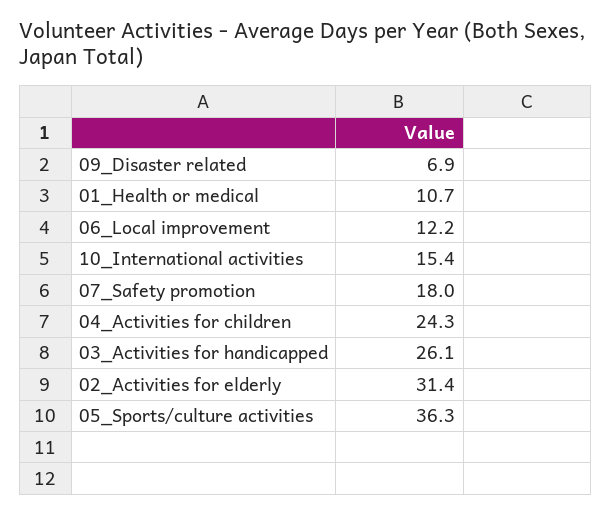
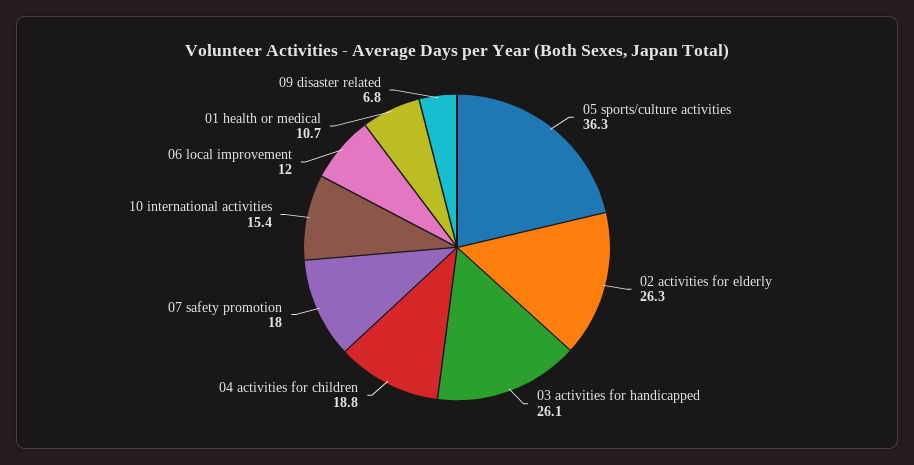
  {
-   "09_Disaster related": 6.9,
+   "09_Disaster related": 6.8,
    "01_Health or medical": 10.7,
-   "06_Local improvement": 12.2,
+   "06_Local improvement": 12,
    "10_International activities": 15.4,
    "07_Safety promotion": 18,
-   "04_Activities for children": 24.3,
+   "04_Activities for children": 18.8,
    "03_Activities for handicapped": 26.1,
-   "02_Activities for elderly": 31.4,
+   "02_Activities for elderly": 26.3,
    "05_Sports/culture activities": 36.3
  }

